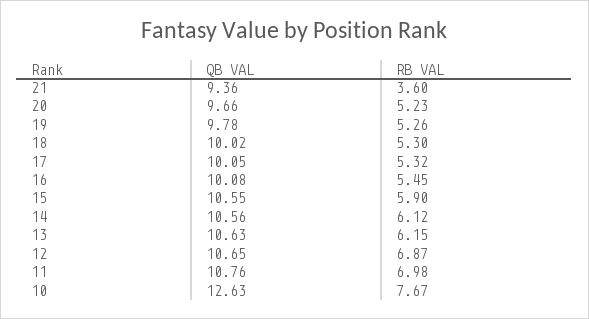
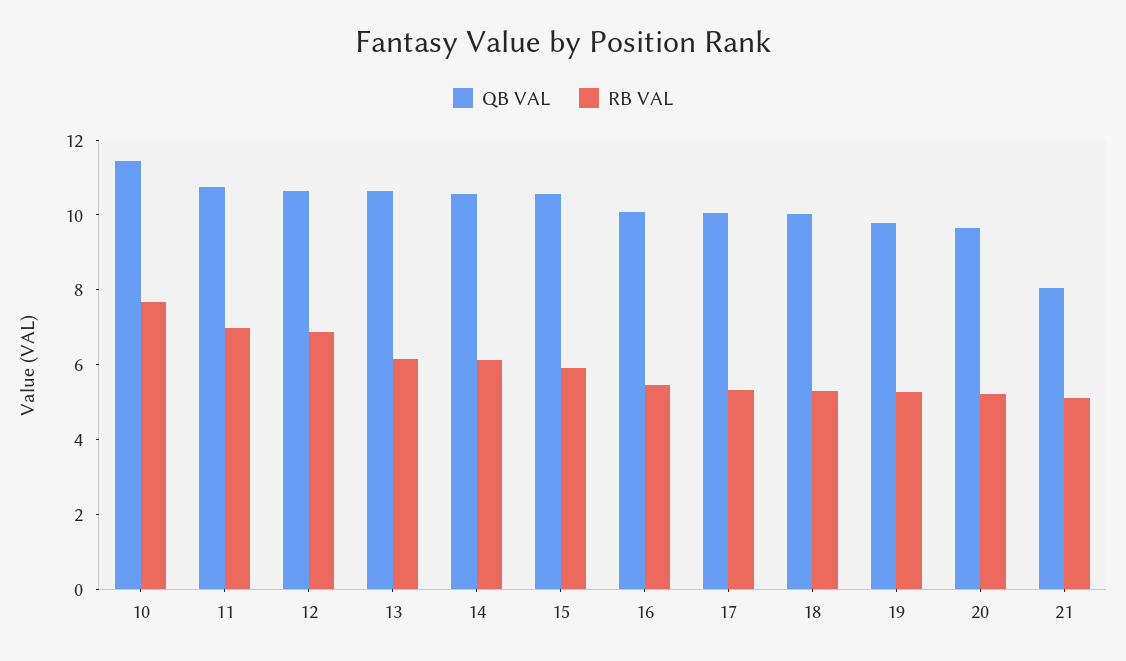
  {
    "QB VAL": {
-     "21": 9.36,
+     "21": 8,
      "20": 9.66,
      "19": 9.78,
      "18": 10.02,
      "17": 10.05,
      "16": 10.08,
      "15": 10.55,
      "14": 10.56,
      "13": 10.63,
      "12": 10.65,
      "11": 10.76,
-     "10": 12.63
+     "10": 11.5
    },
    "RB VAL": {
-     "21": 3.6,
+     "21": 5,
      "20": 5.23,
      "19": 5.26,
      "18": 5.3,
      "17": 5.32,
      "16": 5.45,
      "15": 5.9,
      "14": 6.12,
      "13": 6.15,
      "12": 6.87,
      "11": 6.98,
      "10": 7.67
    }
  }

